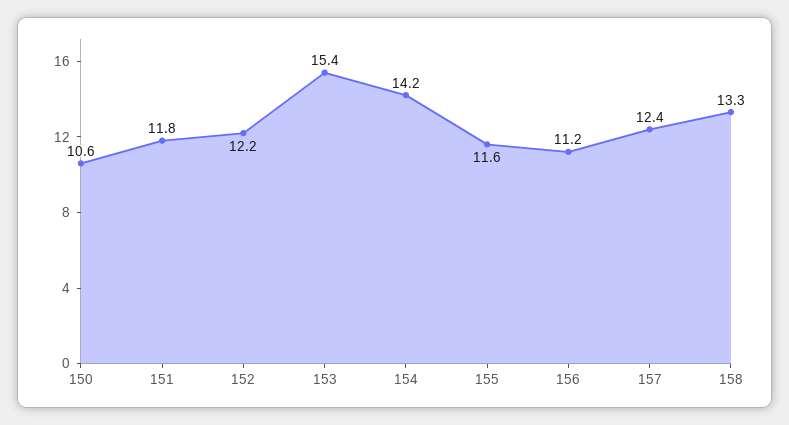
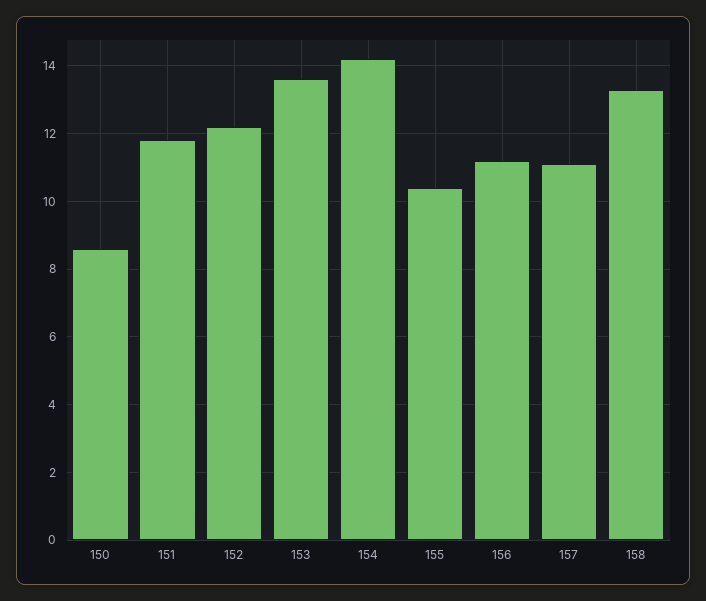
  {
-   "150": 10.6,
+   "150": 8.5,
    "151": 11.8,
    "152": 12.2,
-   "153": 15.4,
+   "153": 13.5,
    "154": 14.2,
-   "155": 11.6,
+   "155": 10.5,
    "156": 11.2,
-   "157": 12.4,
+   "157": 11,
    "158": 13.3
  }

